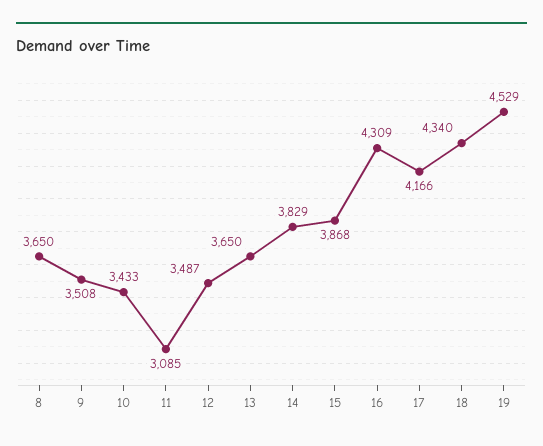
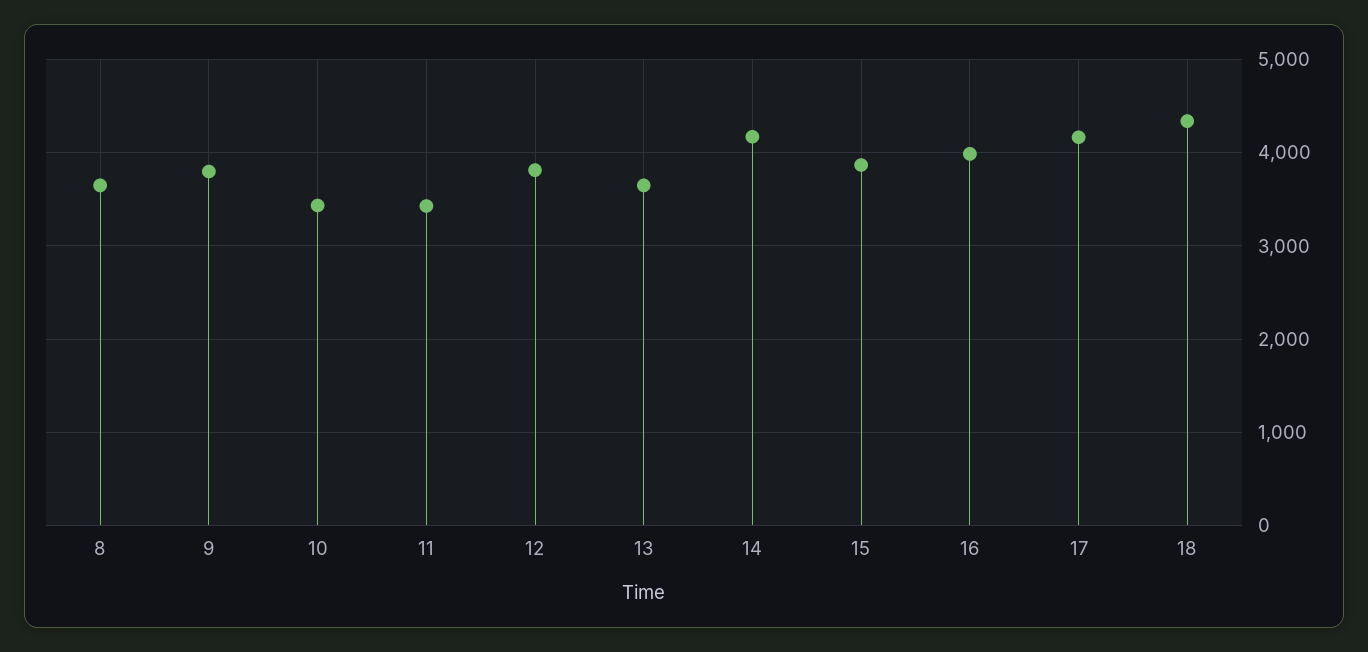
  {
    "8": 3650,
-   "9": 3508,
+   "9": 3800,
    "10": 3433,
-   "11": 3085,
+   "11": 3400,
-   "12": 3487,
+   "12": 3800,
    "13": 3650,
-   "14": 3829,
+   "14": 4200,
    "15": 3868,
-   "16": 4309,
+   "16": 4000,
    "17": 4166,
-   "18": 4340,
+   "18": 4340
-   "19": 4529
  }

